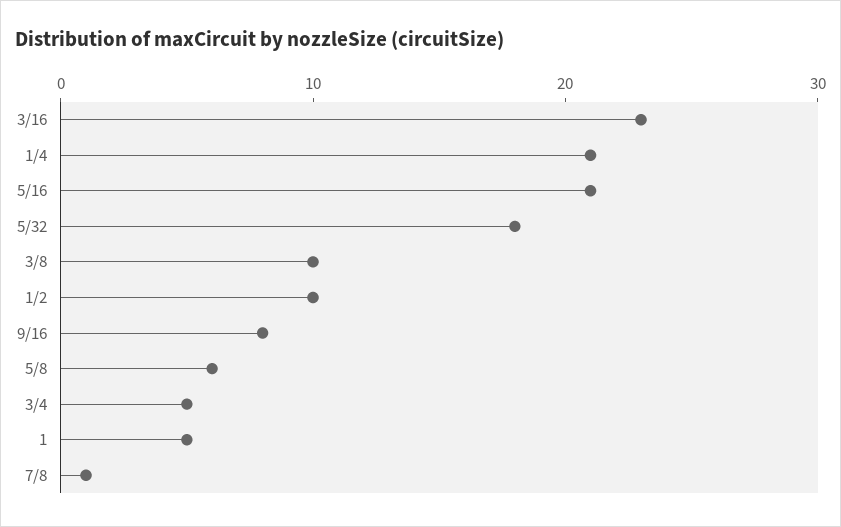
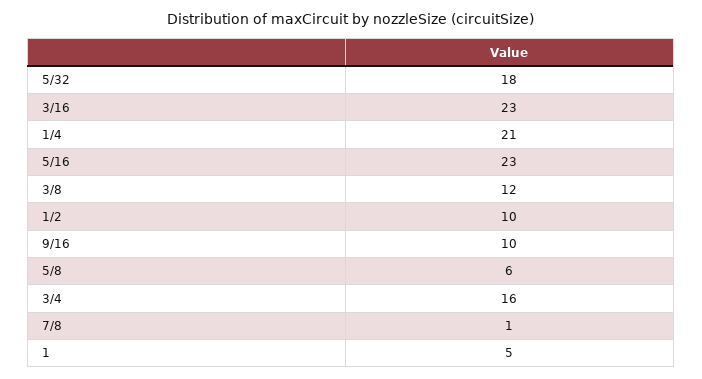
  {
    "3/16": 23,
    "1/4": 21,
-   "5/16": 21,
+   "5/16": 23,
    "5/32": 18,
-   "3/8": 10,
+   "3/8": 12,
    "1/2": 10,
-   "9/16": 8,
+   "9/16": 10,
    "5/8": 6,
-   "3/4": 5,
+   "3/4": 16,
    "1": 5,
    "7/8": 1
  }

